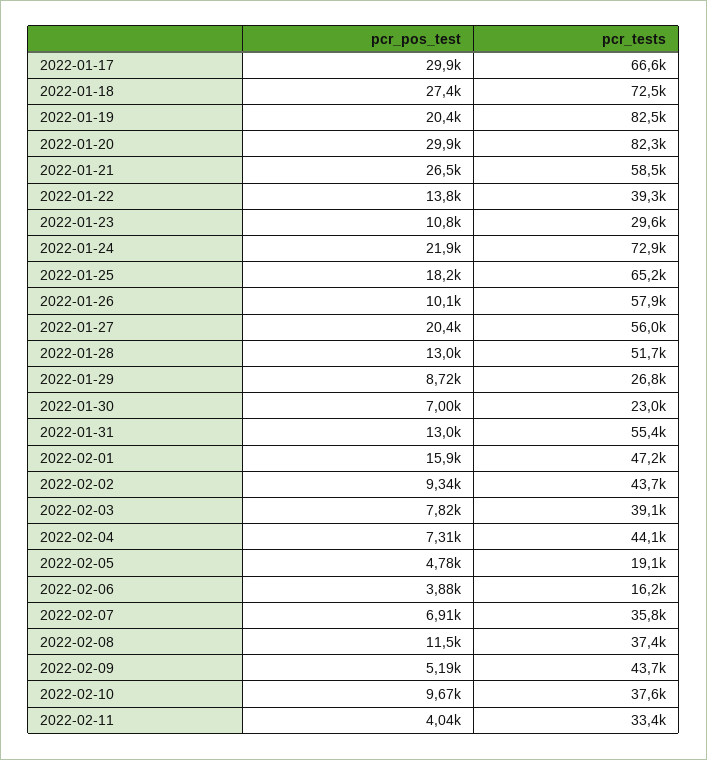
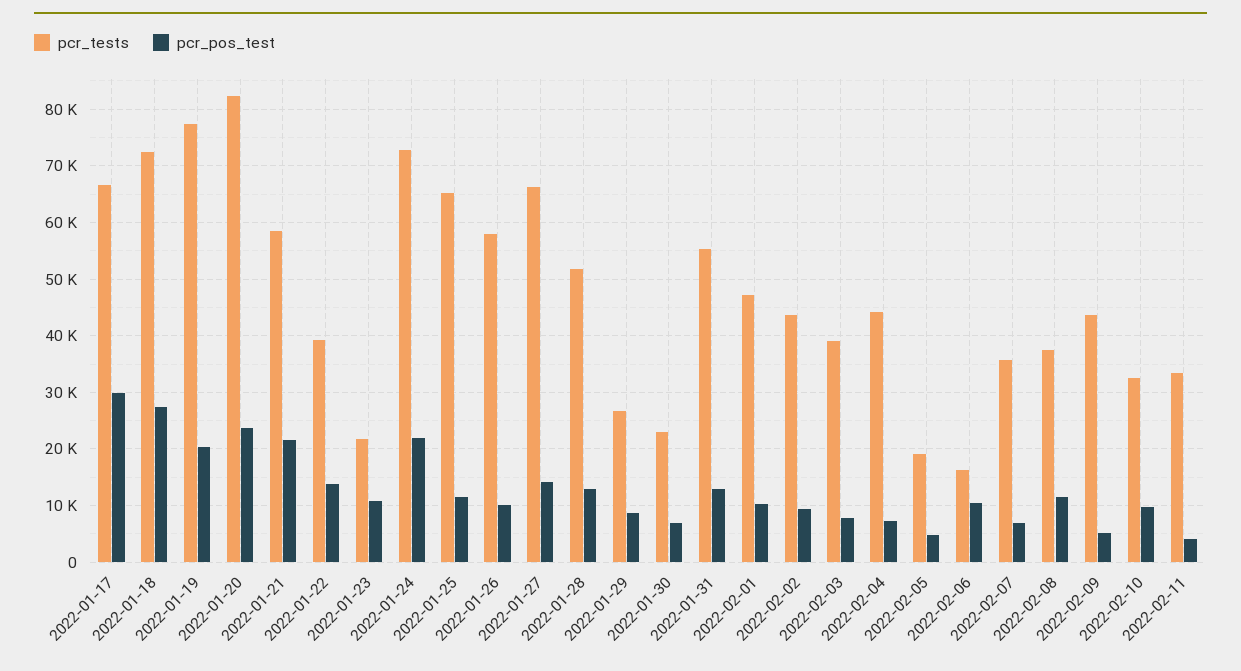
  {
    "pcr_pos_test": {
      "2022-01-17": 29900,
      "2022-01-18": 27400,
      "2022-01-19": 20400,
-     "2022-01-20": 29900,
+     "2022-01-20": 24000,
-     "2022-01-21": 26500,
+     "2022-01-21": 22000,
      "2022-01-22": 13800,
      "2022-01-23": 10800,
      "2022-01-24": 21900,
-     "2022-01-25": 18200,
+     "2022-01-25": 12000,
      "2022-01-26": 10100,
-     "2022-01-27": 20400,
+     "2022-01-27": 14000,
      "2022-01-28": 13000,
      "2022-01-29": 8720,
      "2022-01-30": 7000,
      "2022-01-31": 13000,
-     "2022-02-01": 15900,
+     "2022-02-01": 10000,
      "2022-02-02": 9340,
      "2022-02-03": 7820,
      "2022-02-04": 7310,
      "2022-02-05": 4780,
-     "2022-02-06": 3880,
+     "2022-02-06": 10000,
      "2022-02-07": 6910,
      "2022-02-08": 11500,
      "2022-02-09": 5190,
      "2022-02-10": 9670,
      "2022-02-11": 4040
    },
    "pcr_tests": {
      "2022-01-17": 66600,
      "2022-01-18": 72500,
-     "2022-01-19": 82500,
+     "2022-01-19": 78000,
      "2022-01-20": 82300,
      "2022-01-21": 58500,
      "2022-01-22": 39300,
-     "2022-01-23": 29600,
+     "2022-01-23": 22000,
      "2022-01-24": 72900,
      "2022-01-25": 65200,
      "2022-01-26": 57900,
-     "2022-01-27": 56000,
+     "2022-01-27": 66000,
      "2022-01-28": 51700,
      "2022-01-29": 26800,
      "2022-01-30": 23000,
      "2022-01-31": 55400,
      "2022-02-01": 47200,
      "2022-02-02": 43700,
      "2022-02-03": 39100,
      "2022-02-04": 44100,
      "2022-02-05": 19100,
      "2022-02-06": 16200,
      "2022-02-07": 35800,
      "2022-02-08": 37400,
      "2022-02-09": 43700,
-     "2022-02-10": 37600,
+     "2022-02-10": 32000,
      "2022-02-11": 33400
    }
  }

